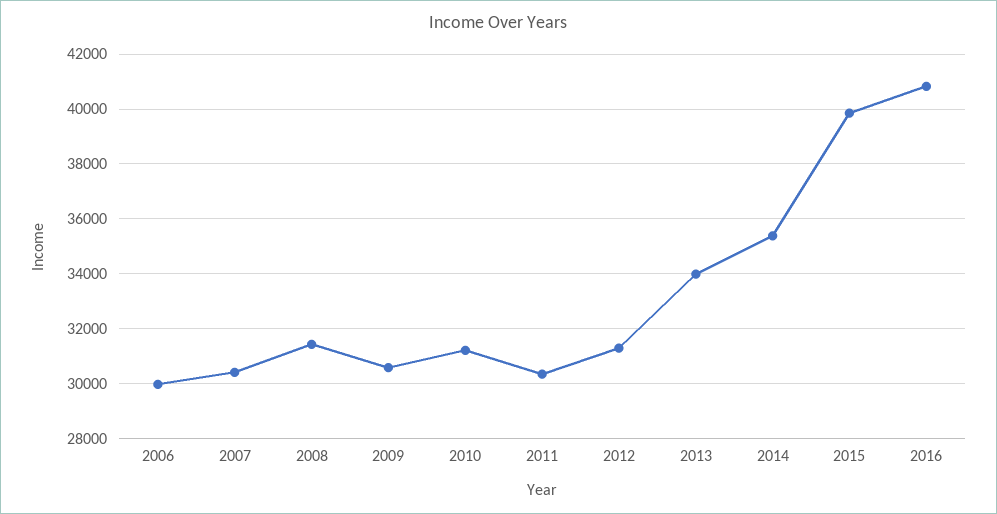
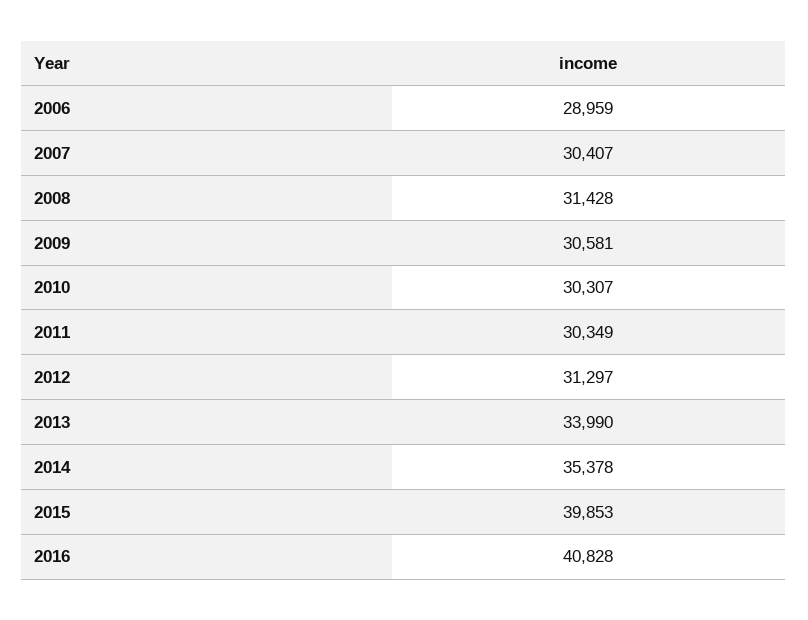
  {
-   "2006": 30000,
+   "2006": 28959,
    "2007": 30407,
    "2008": 31428,
    "2009": 30581,
-   "2010": 31250,
+   "2010": 30307,
    "2011": 30349,
    "2012": 31297,
    "2013": 33990,
    "2014": 35378,
    "2015": 39853,
    "2016": 40828
  }

